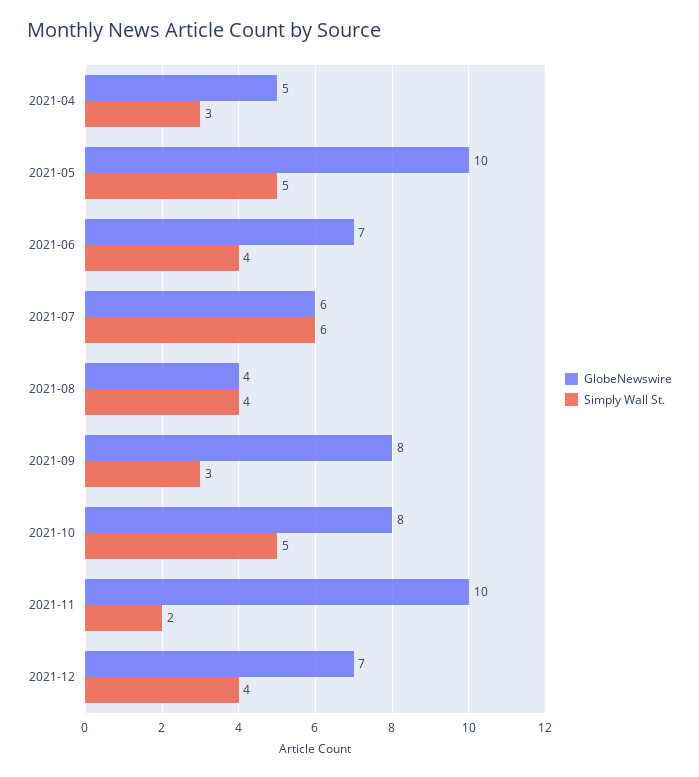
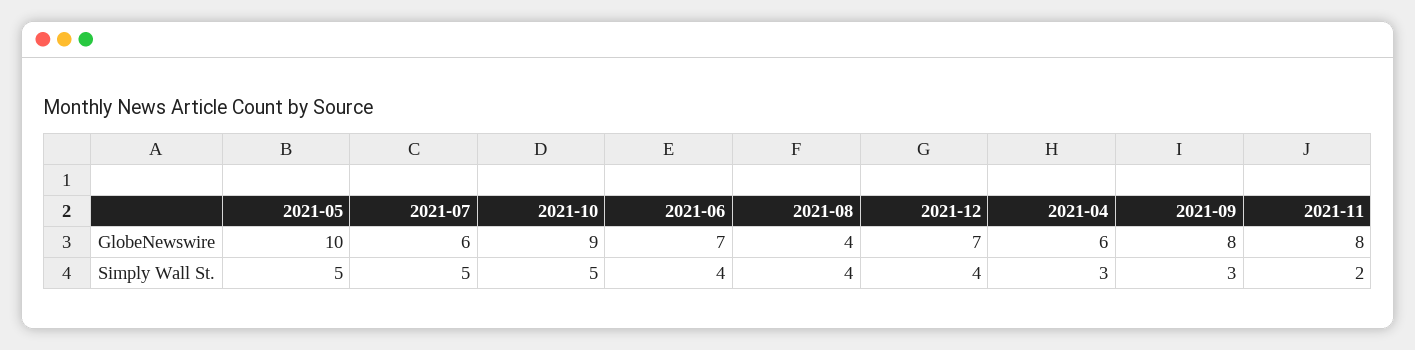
  {
    "GlobeNewswire": {
-     "2021-04": 5,
+     "2021-04": 6,
      "2021-05": 10,
      "2021-06": 7,
      "2021-07": 6,
      "2021-08": 4,
      "2021-09": 8,
-     "2021-10": 8,
+     "2021-10": 9,
-     "2021-11": 10,
+     "2021-11": 8,
      "2021-12": 7
    },
    "Simply Wall St.": {
      "2021-04": 3,
      "2021-05": 5,
      "2021-06": 4,
-     "2021-07": 6,
+     "2021-07": 5,
      "2021-08": 4,
      "2021-09": 3,
      "2021-10": 5,
      "2021-11": 2,
      "2021-12": 4
    }
  }

